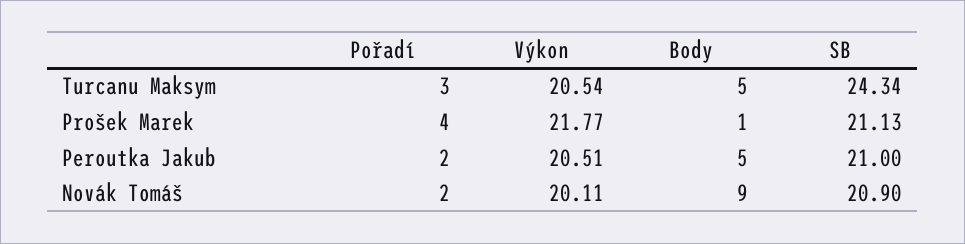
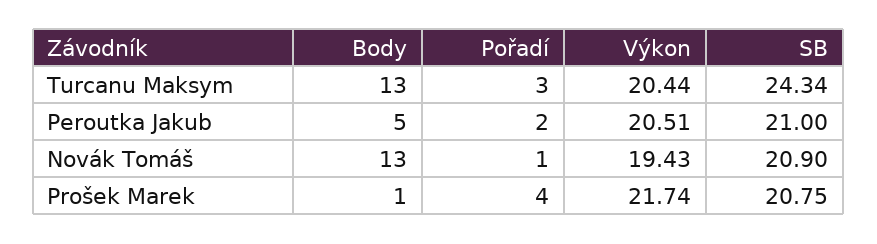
  {
    "Pořadí": {
      "Turcanu Maksym": 3,
      "Prošek Marek": 4,
      "Peroutka Jakub": 2,
-     "Novák Tomáš": 2
+     "Novák Tomáš": 1
    },
    "Výkon": {
-     "Turcanu Maksym": 20.54,
+     "Turcanu Maksym": 20.44,
-     "Prošek Marek": 21.77,
+     "Prošek Marek": 21.74,
      "Peroutka Jakub": 20.51,
-     "Novák Tomáš": 20.11
+     "Novák Tomáš": 19.43
    },
    "Body": {
-     "Turcanu Maksym": 5,
+     "Turcanu Maksym": 13,
      "Prošek Marek": 1,
      "Peroutka Jakub": 5,
-     "Novák Tomáš": 9
+     "Novák Tomáš": 13
    },
    "SB": {
      "Turcanu Maksym": 24.34,
-     "Prošek Marek": 21.13,
+     "Prošek Marek": 20.75,
      "Peroutka Jakub": 21,
      "Novák Tomáš": 20.9
    }
  }

